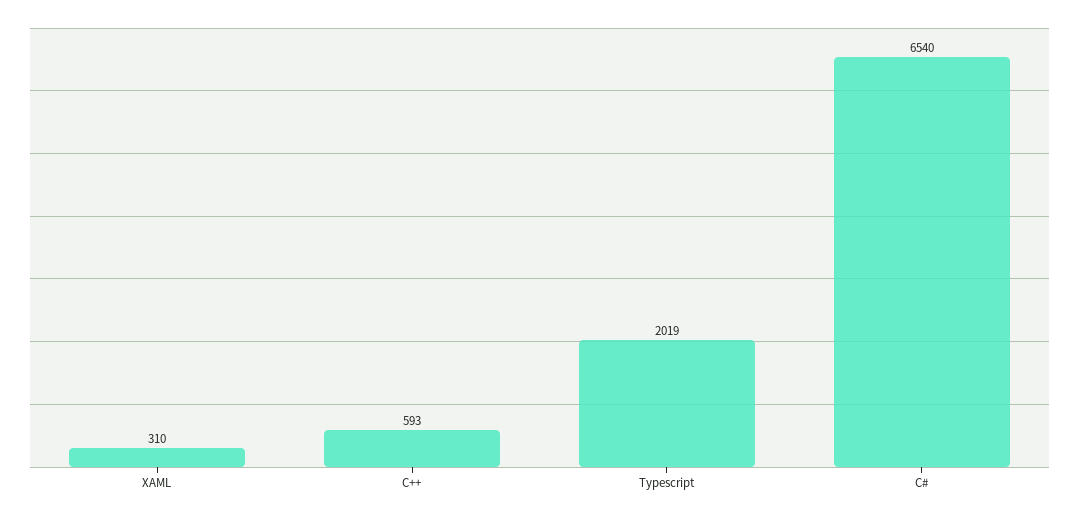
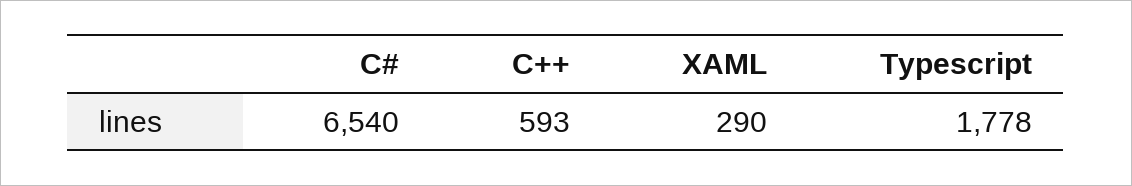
  {
-   "XAML": 310,
+   "XAML": 290,
    "C++": 593,
-   "Typescript": 2019,
+   "Typescript": 1778,
    "C#": 6540
  }

